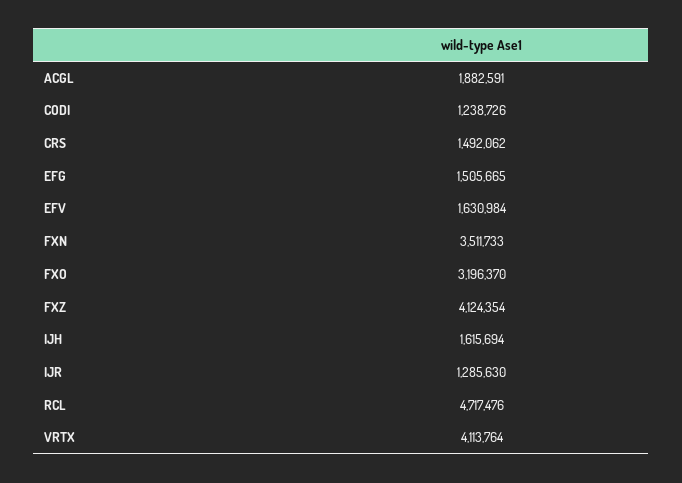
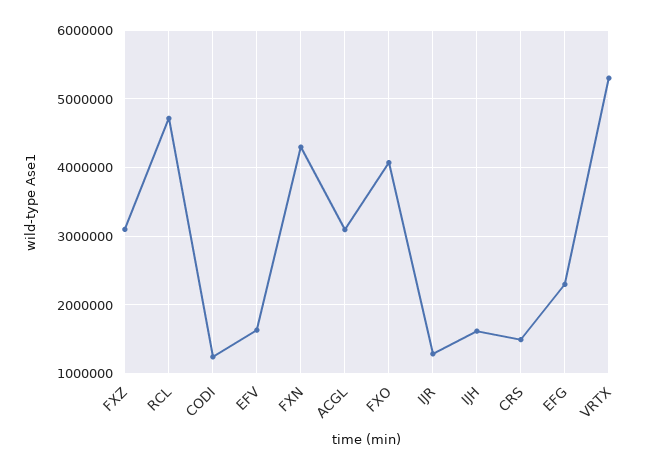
  {
-   "ACGL": 1882591,
+   "ACGL": 3100000,
    "CODI": 1238726,
    "CRS": 1492062,
-   "EFG": 1505665,
+   "EFG": 2300000,
    "EFV": 1630984,
-   "FXN": 3511733,
+   "FXN": 4300000,
-   "FXO": 3196370,
+   "FXO": 4100000,
-   "FXZ": 4124354,
+   "FXZ": 3100000,
    "IJH": 1615694,
    "IJR": 1285630,
    "RCL": 4717476,
-   "VRTX": 4113764
+   "VRTX": 5300000
  }

